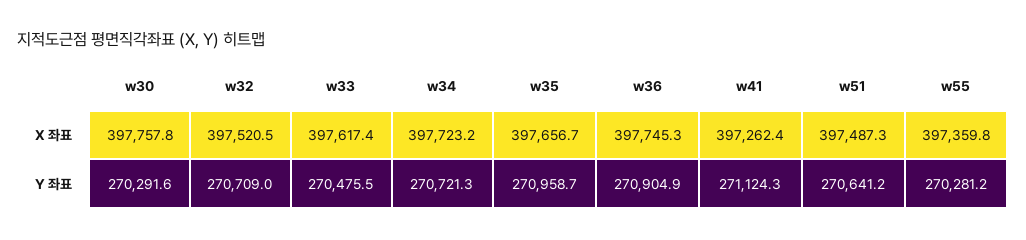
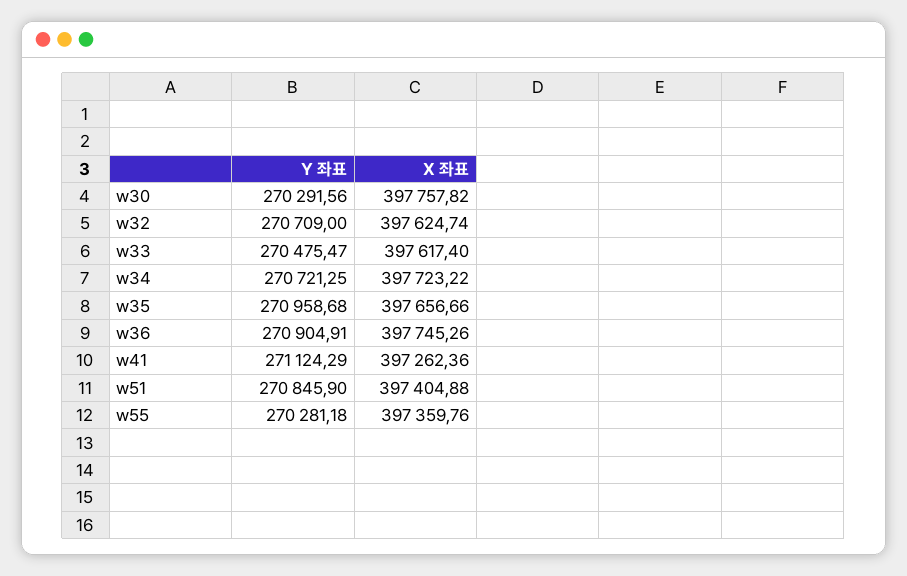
  {
    "w30": {
      "X 좌표": 397757.82,
      "Y 좌표": 270291.56
    },
    "w32": {
-     "X 좌표": 397520.5,
+     "X 좌표": 397624.74,
      "Y 좌표": 270709
    },
    "w33": {
      "X 좌표": 397617.4,
      "Y 좌표": 270475.47
    },
    "w34": {
      "X 좌표": 397723.22,
      "Y 좌표": 270721.25
    },
    "w35": {
      "X 좌표": 397656.66,
      "Y 좌표": 270958.68
    },
    "w36": {
      "X 좌표": 397745.26,
      "Y 좌표": 270904.91
    },
    "w41": {
      "X 좌표": 397262.36,
      "Y 좌표": 271124.29
    },
    "w51": {
-     "X 좌표": 397487.3,
+     "X 좌표": 397404.88,
-     "Y 좌표": 270641.2
+     "Y 좌표": 270845.9
    },
    "w55": {
      "X 좌표": 397359.76,
      "Y 좌표": 270281.18
    }
  }

